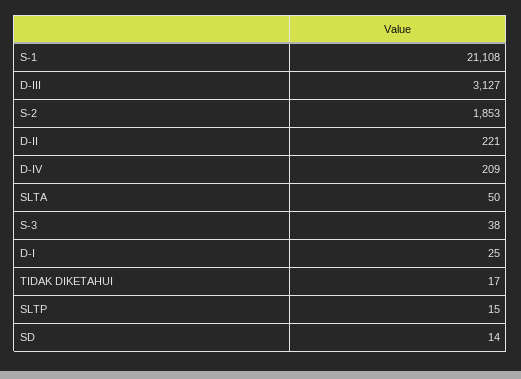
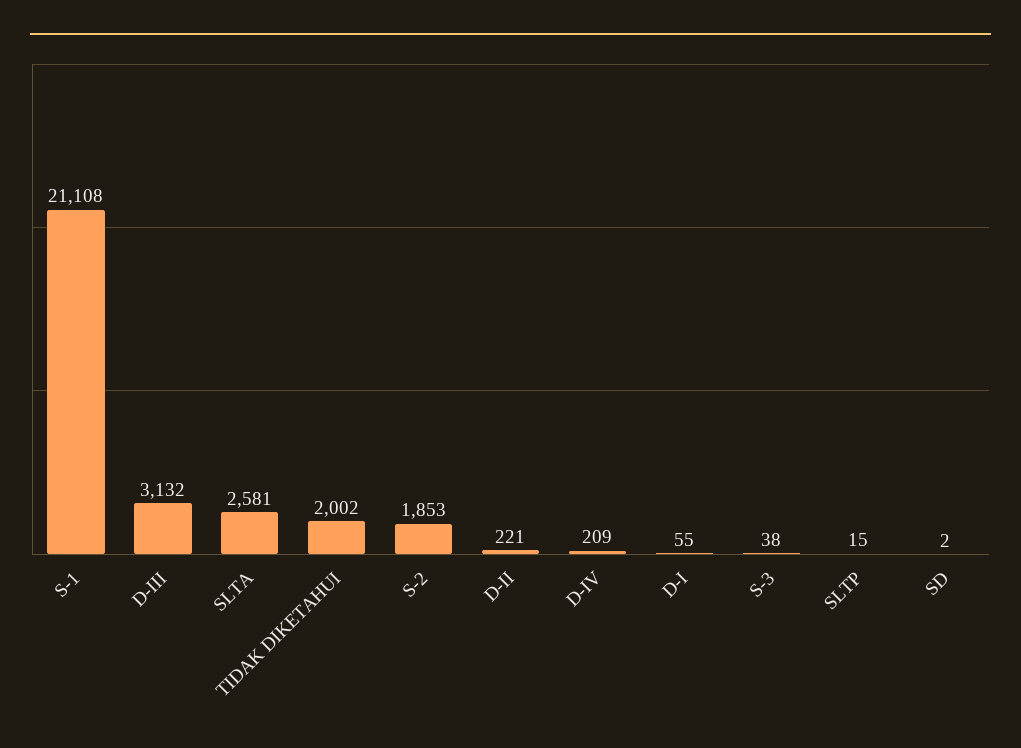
  {
    "S-1": 21108,
-   "D-III": 3127,
+   "D-III": 3132,
    "S-2": 1853,
    "D-II": 221,
    "D-IV": 209,
-   "SLTA": 50,
+   "SLTA": 2581,
    "S-3": 38,
-   "D-I": 25,
+   "D-I": 55,
-   "TIDAK DIKETAHUI": 17,
+   "TIDAK DIKETAHUI": 2002,
    "SLTP": 15,
-   "SD": 14
+   "SD": 2
  }

